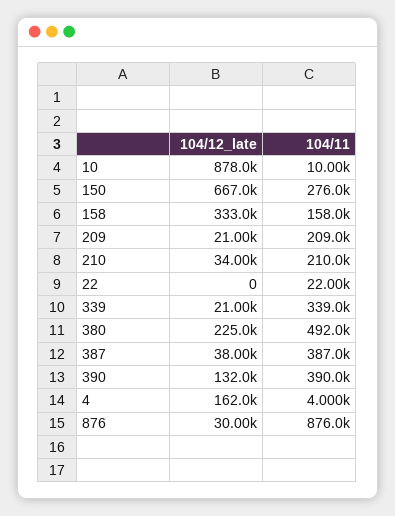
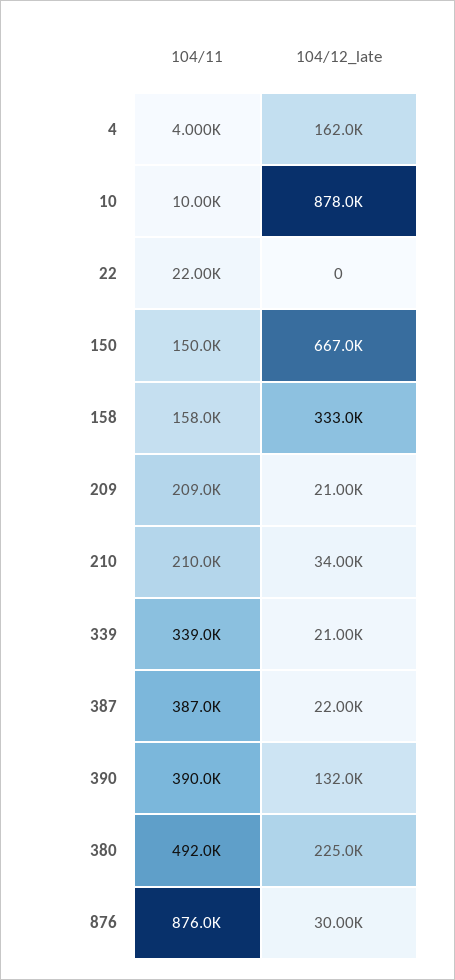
  {
    "104/12_late": {
      "10": 878000,
      "150": 667000,
      "158": 333000,
      "209": 21000,
      "210": 34000,
      "22": 0,
      "339": 21000,
      "380": 225000,
-     "387": 38000,
+     "387": 22000,
      "390": 132000,
      "4": 162000,
      "876": 30000
    },
    "104/11": {
      "10": 10000,
-     "150": 276000,
+     "150": 150000,
      "158": 158000,
      "209": 209000,
      "210": 210000,
      "22": 22000,
      "339": 339000,
      "380": 492000,
      "387": 387000,
      "390": 390000,
      "4": 4000,
      "876": 876000
    }
  }

